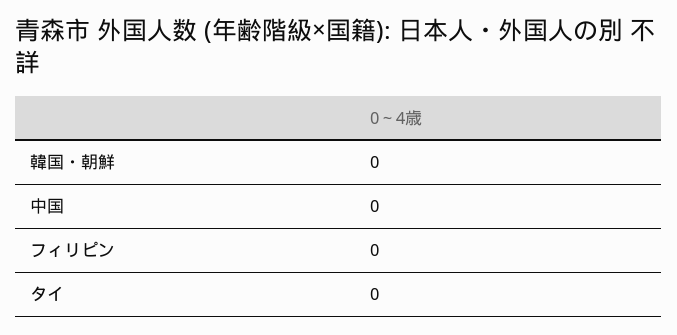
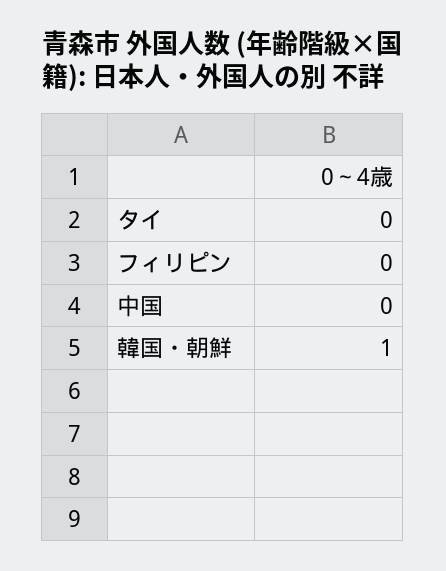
  {
-   "韓国・朝鮮": 0,
+   "韓国・朝鮮": 1,
    "中国": 0,
    "フィリピン": 0,
    "タイ": 0
  }

